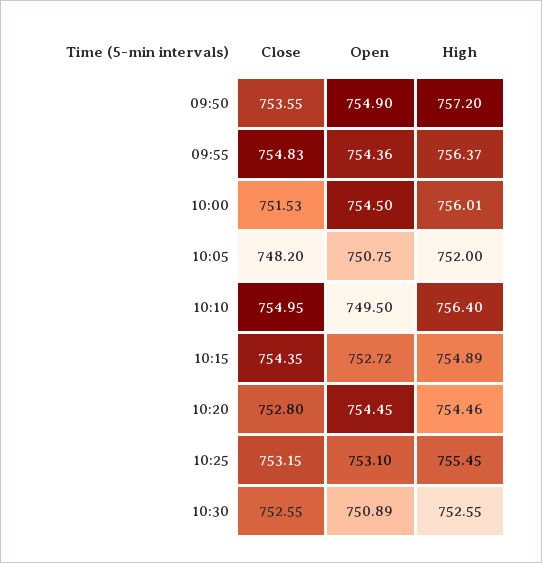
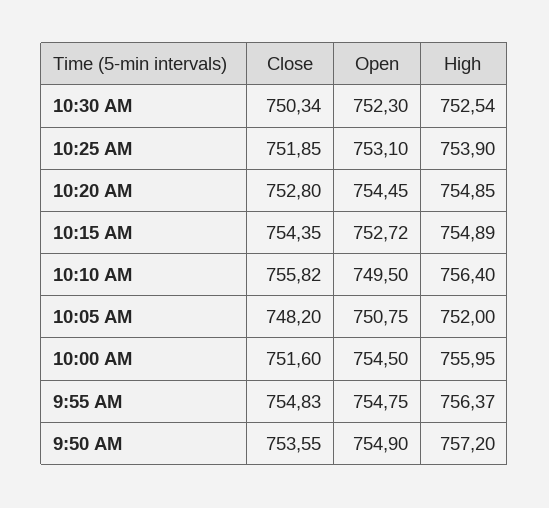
  {
    "Close": {
      "09:50": 753.55,
      "09:55": 754.83,
-     "10:00": 751.53,
+     "10:00": 751.6,
      "10:05": 748.2,
-     "10:10": 754.95,
+     "10:10": 755.82,
      "10:15": 754.35,
      "10:20": 752.8,
-     "10:25": 753.15,
+     "10:25": 751.85,
-     "10:30": 752.55
+     "10:30": 750.34
    },
    "Open": {
      "09:50": 754.9,
-     "09:55": 754.36,
+     "09:55": 754.75,
      "10:00": 754.5,
      "10:05": 750.75,
      "10:10": 749.5,
      "10:15": 752.72,
      "10:20": 754.45,
      "10:25": 753.1,
-     "10:30": 750.89
+     "10:30": 752.3
    },
    "High": {
      "09:50": 757.2,
      "09:55": 756.37,
-     "10:00": 756.01,
+     "10:00": 755.95,
      "10:05": 752,
      "10:10": 756.4,
      "10:15": 754.89,
-     "10:20": 754.46,
+     "10:20": 754.85,
-     "10:25": 755.45,
+     "10:25": 753.9,
-     "10:30": 752.55
+     "10:30": 752.54
    }
  }

